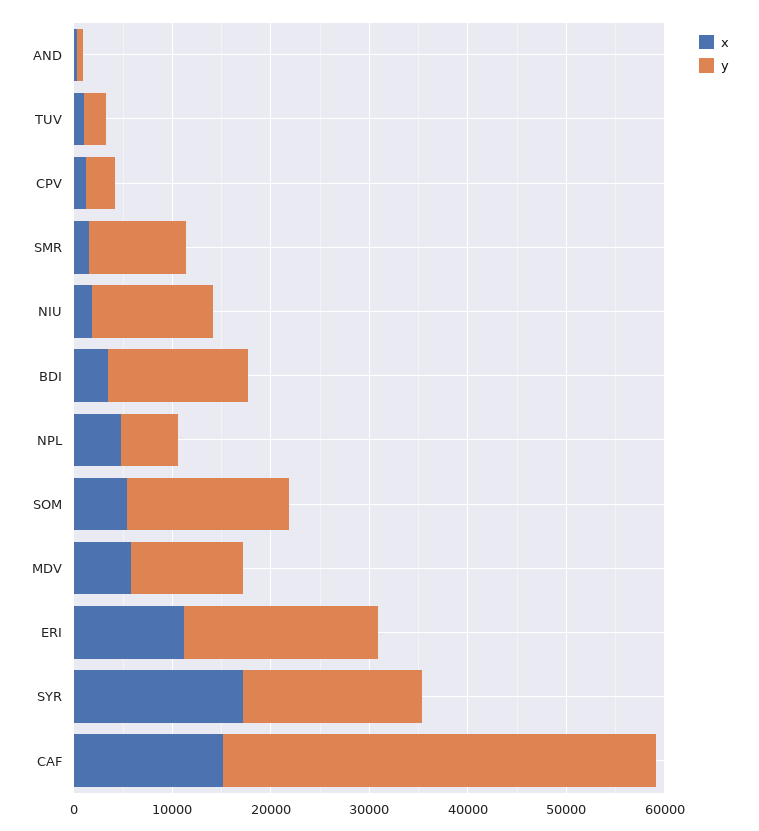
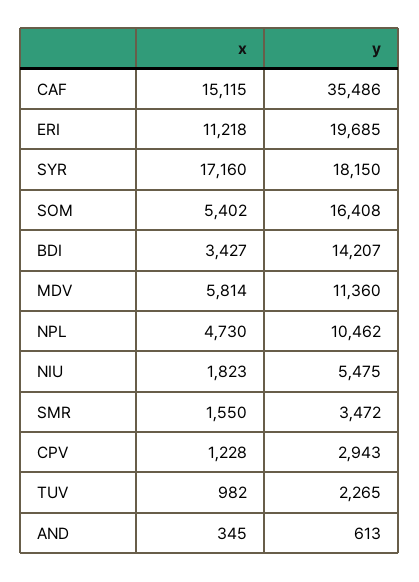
  {
    "x": {
      "AND": 345,
      "TUV": 982,
      "CPV": 1228,
      "SMR": 1550,
      "NIU": 1823,
      "BDI": 3427,
      "NPL": 4730,
      "SOM": 5402,
      "MDV": 5814,
      "ERI": 11218,
      "SYR": 17160,
      "CAF": 15115
    },
    "y": {
      "AND": 613,
      "TUV": 2265,
      "CPV": 2943,
-     "SMR": 10000,
+     "SMR": 3472,
-     "NIU": 12000,
+     "NIU": 5475,
      "BDI": 14207,
-     "NPL": 6000,
+     "NPL": 10462,
      "SOM": 16408,
      "MDV": 11360,
      "ERI": 19685,
      "SYR": 18150,
-     "CAF": 44000
+     "CAF": 35486
    }
  }

